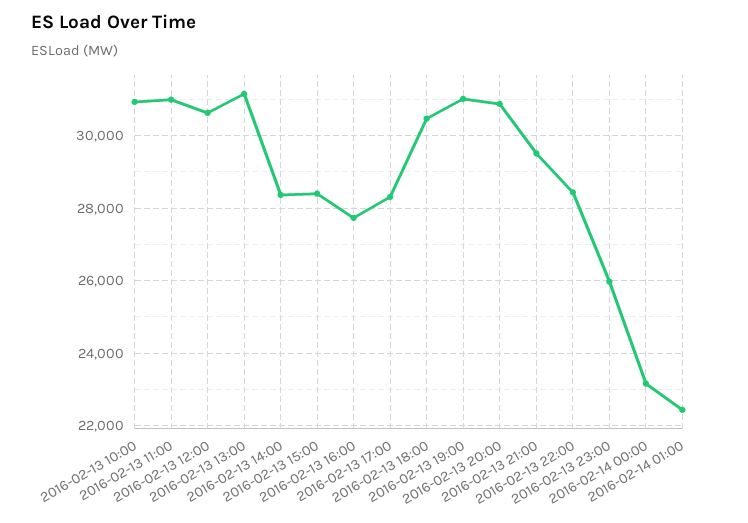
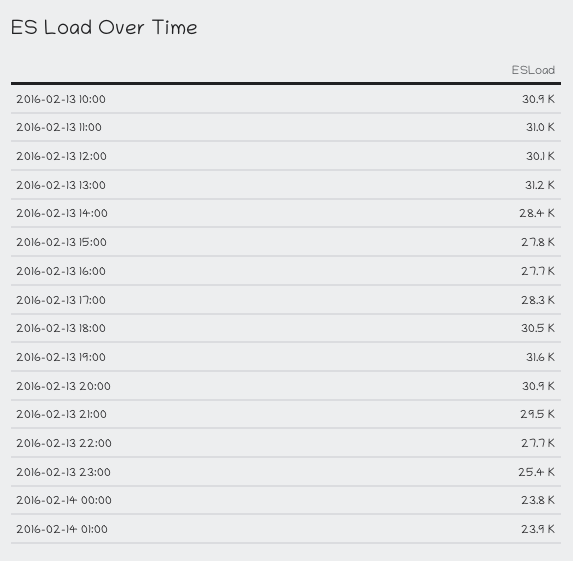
  {
    "2016-02-13 10:00": 30900,
    "2016-02-13 11:00": 31000,
-   "2016-02-13 12:00": 30600,
+   "2016-02-13 12:00": 30100,
    "2016-02-13 13:00": 31200,
    "2016-02-13 14:00": 28400,
-   "2016-02-13 15:00": 28400,
+   "2016-02-13 15:00": 27800,
    "2016-02-13 16:00": 27700,
    "2016-02-13 17:00": 28300,
    "2016-02-13 18:00": 30500,
-   "2016-02-13 19:00": 31000,
+   "2016-02-13 19:00": 31600,
    "2016-02-13 20:00": 30900,
    "2016-02-13 21:00": 29500,
-   "2016-02-13 22:00": 28400,
+   "2016-02-13 22:00": 27700,
-   "2016-02-13 23:00": 26000,
+   "2016-02-13 23:00": 25400,
-   "2016-02-14 00:00": 23200,
+   "2016-02-14 00:00": 23800,
-   "2016-02-14 01:00": 22400
+   "2016-02-14 01:00": 23900
  }

